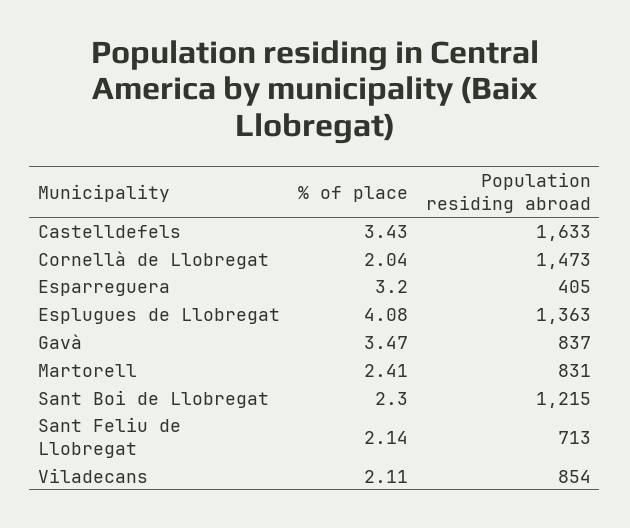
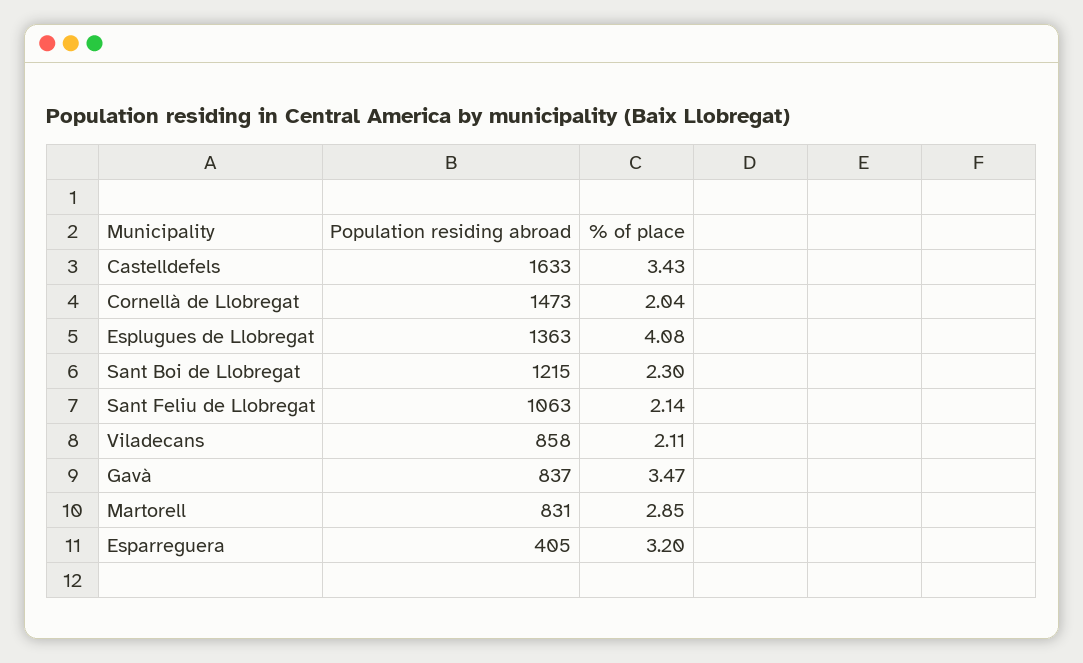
  {
    "% of place": {
      "Castelldefels": 3.43,
      "Cornellà de Llobregat": 2.04,
      "Esparreguera": 3.2,
      "Esplugues de Llobregat": 4.08,
      "Gavà": 3.47,
-     "Martorell": 2.41,
+     "Martorell": 2.85,
      "Sant Boi de Llobregat": 2.3,
      "Sant Feliu de Llobregat": 2.14,
      "Viladecans": 2.11
    },
    "Population residing abroad": {
      "Castelldefels": 1633,
      "Cornellà de Llobregat": 1473,
      "Esparreguera": 405,
      "Esplugues de Llobregat": 1363,
      "Gavà": 837,
      "Martorell": 831,
      "Sant Boi de Llobregat": 1215,
-     "Sant Feliu de Llobregat": 713,
+     "Sant Feliu de Llobregat": 1063,
-     "Viladecans": 854
+     "Viladecans": 858
    }
  }

